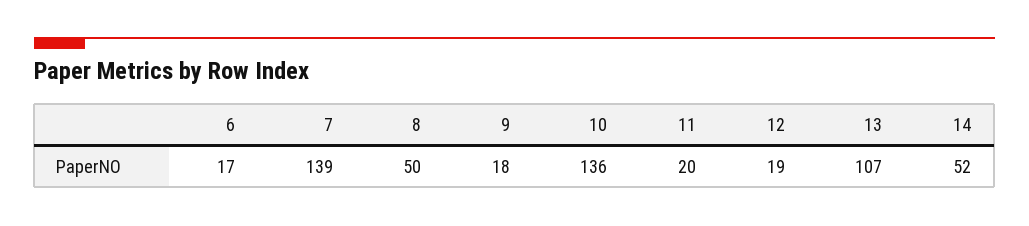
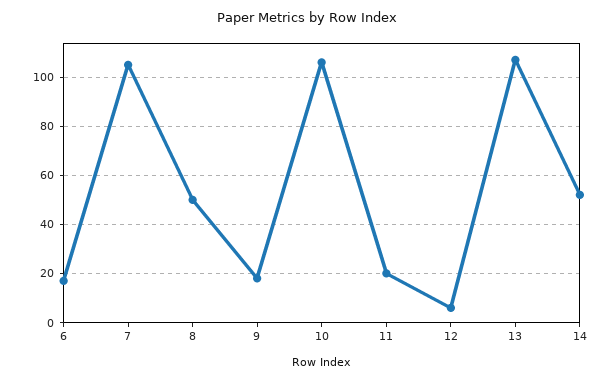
  {
    "6": 17,
-   "7": 139,
+   "7": 105,
    "8": 50,
    "9": 18,
-   "10": 136,
+   "10": 105,
    "11": 20,
-   "12": 19,
+   "12": 5,
    "13": 107,
    "14": 52
  }

